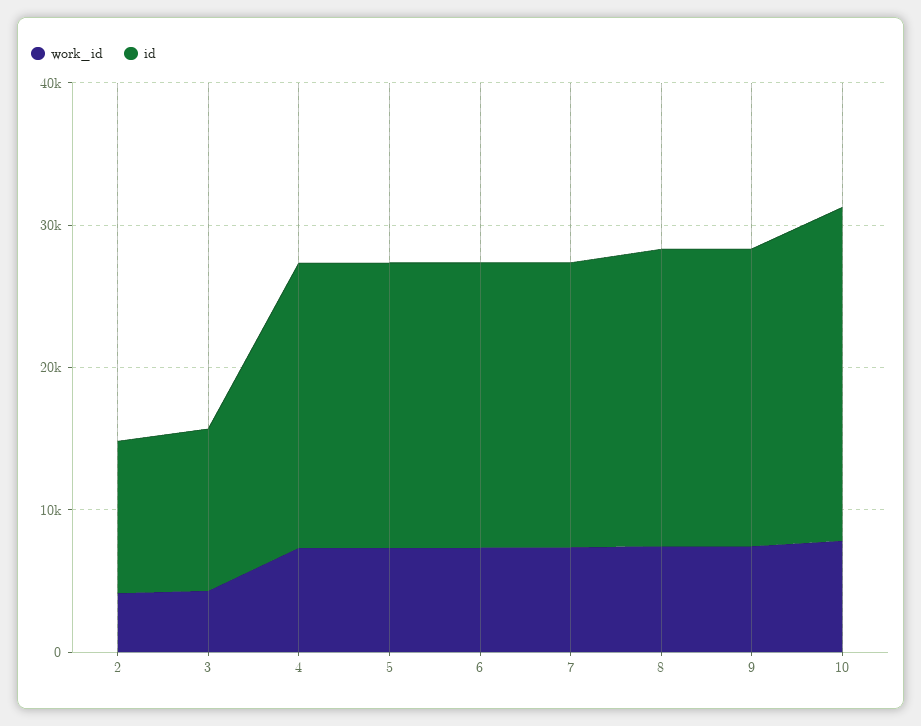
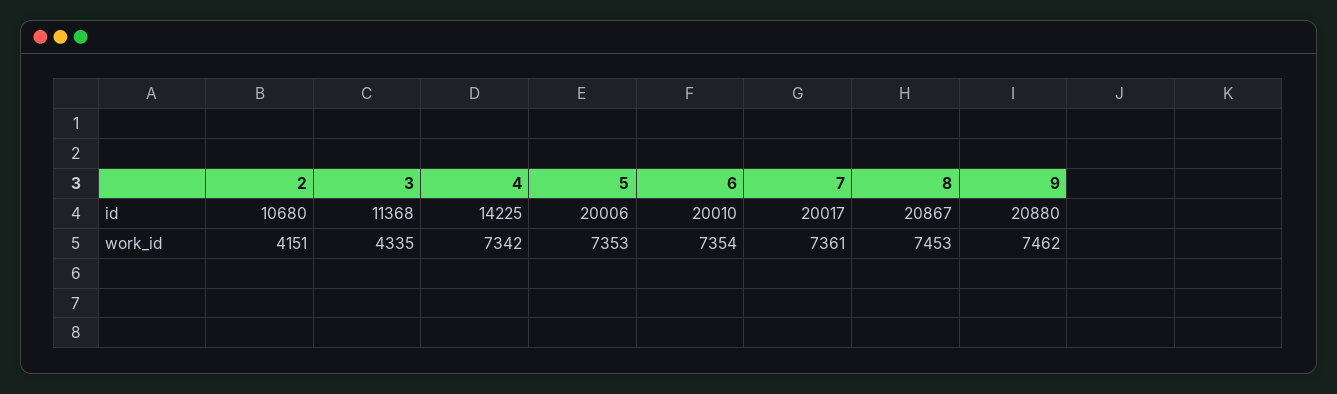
  {
    "work_id": {
      "2": 4151,
      "3": 4335,
      "4": 7342,
      "5": 7353,
      "6": 7354,
      "7": 7361,
      "8": 7453,
-     "9": 7462,
+     "9": 7462
-     "10": 8000
    },
    "id": {
      "2": 10680,
      "3": 11368,
-     "4": 20000,
+     "4": 14225,
      "5": 20006,
      "6": 20010,
      "7": 20017,
      "8": 20867,
-     "9": 20880,
+     "9": 20880
-     "10": 24000
    }
  }

